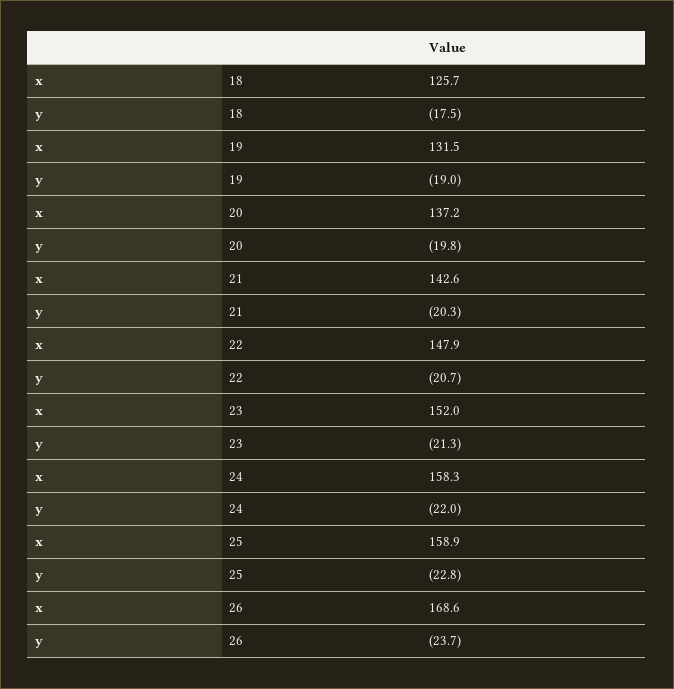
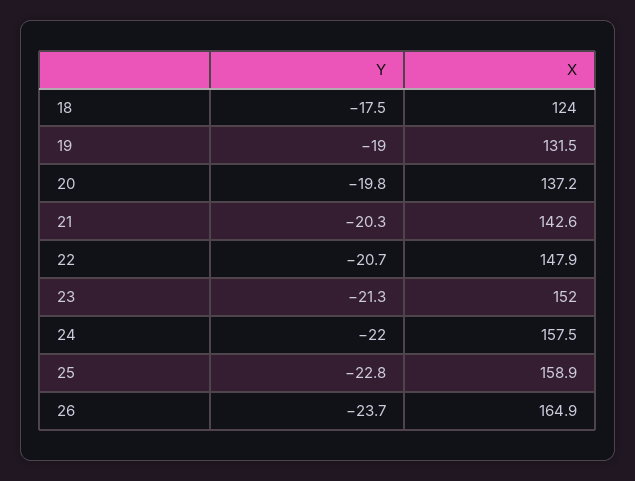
  {
    "x": {
-     "18": 125.7,
+     "18": 124,
      "19": 131.5,
      "20": 137.2,
      "21": 142.6,
      "22": 147.9,
      "23": 152,
-     "24": 158.3,
+     "24": 157.5,
      "25": 158.9,
-     "26": 168.6
+     "26": 164.9
    },
    "y": {
      "18": -17.5,
      "19": -19,
      "20": -19.8,
      "21": -20.3,
      "22": -20.7,
      "23": -21.3,
      "24": -22,
      "25": -22.8,
      "26": -23.7
    }
  }

